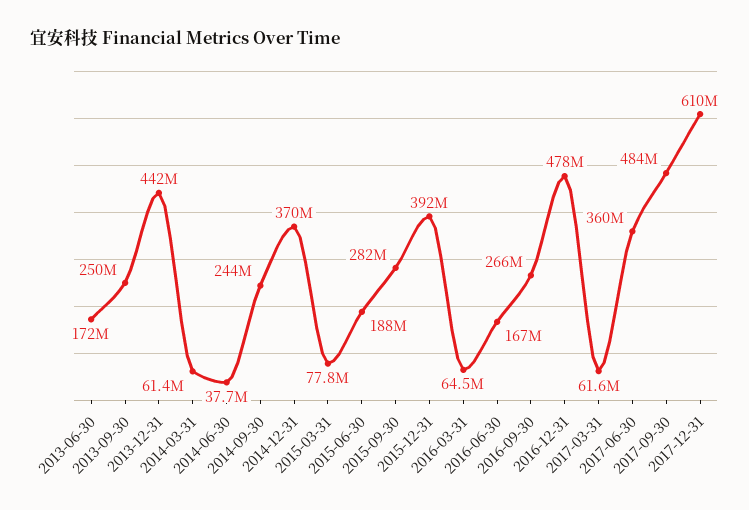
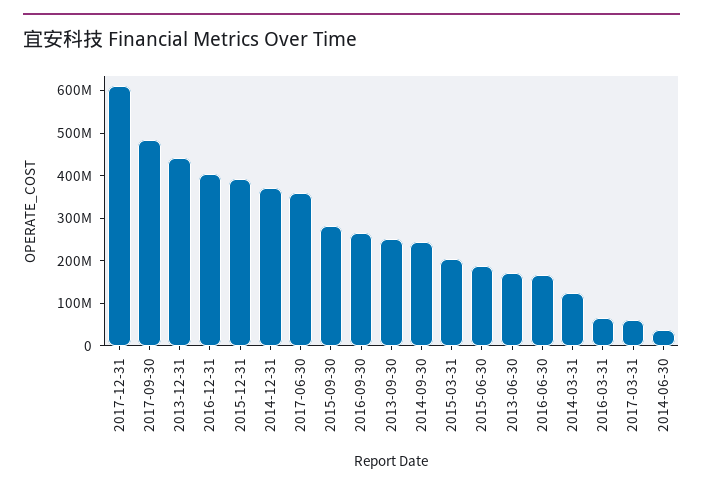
  {
    "2013-06-30": 172000000,
    "2013-09-30": 250000000,
    "2013-12-31": 442000000,
-   "2014-03-31": 61400000,
+   "2014-03-31": 120000000,
    "2014-06-30": 37700000,
    "2014-09-30": 244000000,
    "2014-12-31": 370000000,
-   "2015-03-31": 77800000,
+   "2015-03-31": 200000000,
    "2015-06-30": 188000000,
    "2015-09-30": 282000000,
    "2015-12-31": 392000000,
    "2016-03-31": 64500000,
    "2016-06-30": 167000000,
    "2016-09-30": 266000000,
-   "2016-12-31": 478000000,
+   "2016-12-31": 400000000,
    "2017-03-31": 61600000,
    "2017-06-30": 360000000,
    "2017-09-30": 484000000,
    "2017-12-31": 610000000
  }

